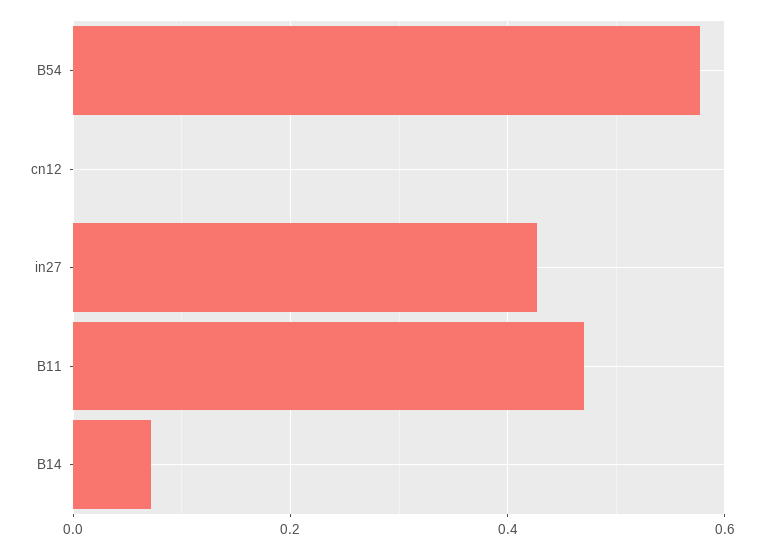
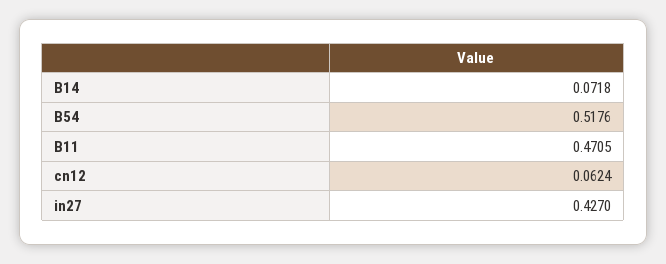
  {
-   "B54": 0.58,
+   "B54": 0.5176,
-   "cn12": 0,
+   "cn12": 0.0624,
    "in27": 0.427,
    "B11": 0.4705,
    "B14": 0.0718
  }

